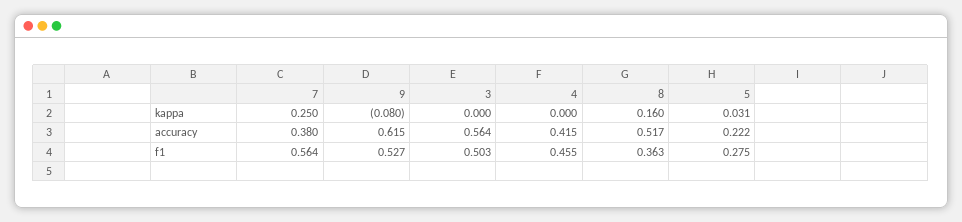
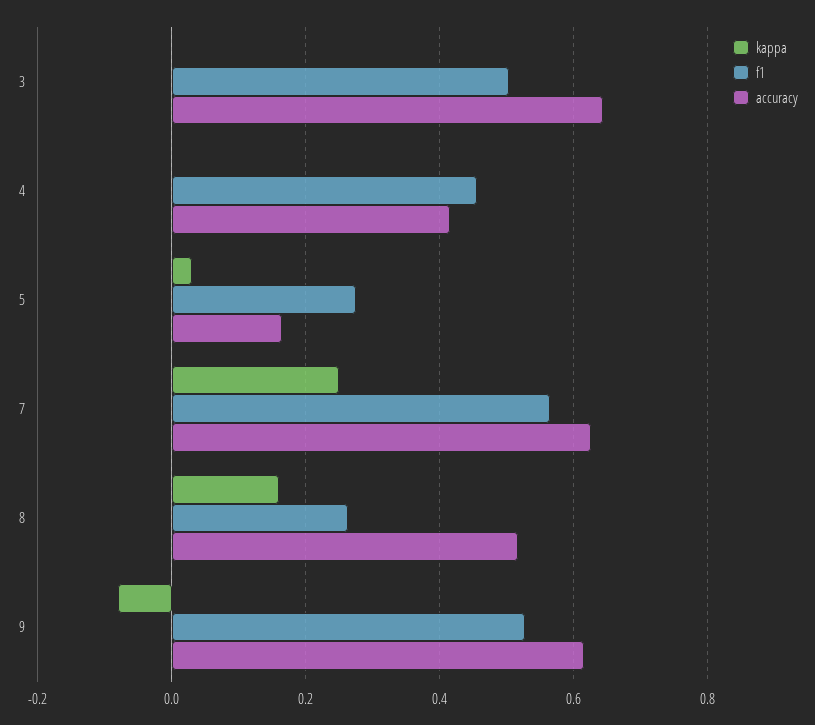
  {
    "kappa": {
      "7": 0.25,
      "9": -0.08,
      "3": 0,
      "4": 0,
      "8": 0.16,
      "5": 0.031
    },
    "accuracy": {
-     "7": 0.38,
+     "7": 0.62,
      "9": 0.615,
-     "3": 0.564,
+     "3": 0.64,
      "4": 0.415,
      "8": 0.517,
-     "5": 0.222
+     "5": 0.16
    },
    "f1": {
      "7": 0.564,
      "9": 0.527,
      "3": 0.503,
      "4": 0.455,
-     "8": 0.363,
+     "8": 0.26,
      "5": 0.275
    }
  }

